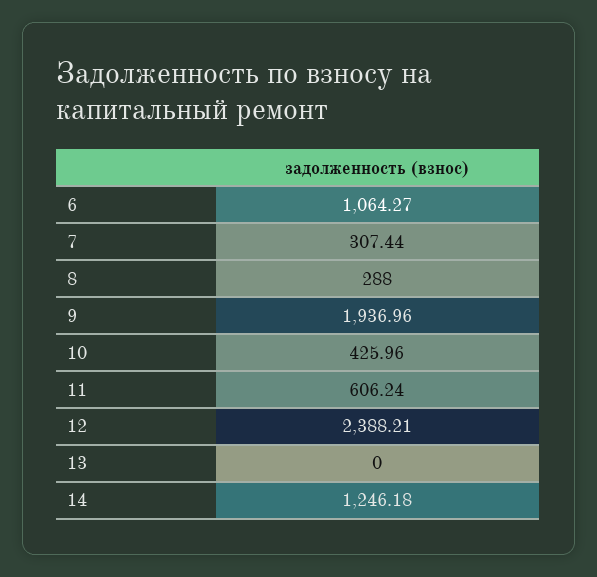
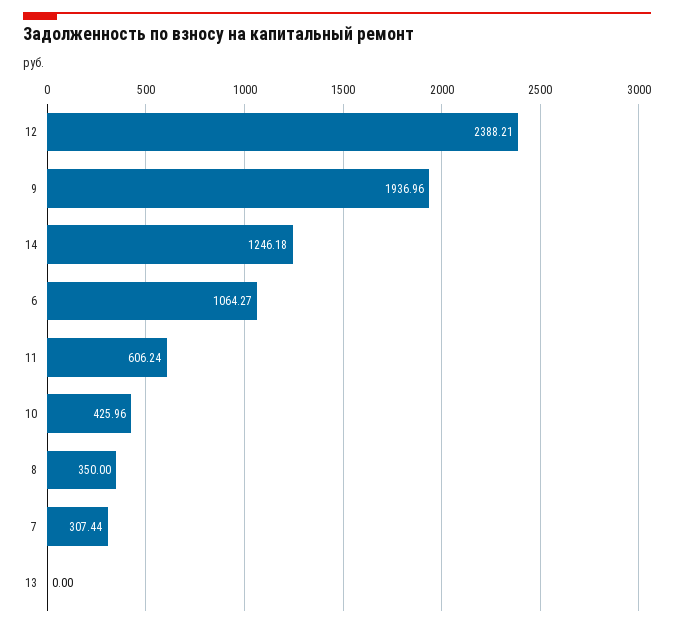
  {
    "6": 1064.27,
    "7": 307.44,
-   "8": 288,
+   "8": 350,
    "9": 1936.96,
    "10": 425.96,
    "11": 606.24,
    "12": 2388.21,
    "13": 0,
    "14": 1246.18
  }

